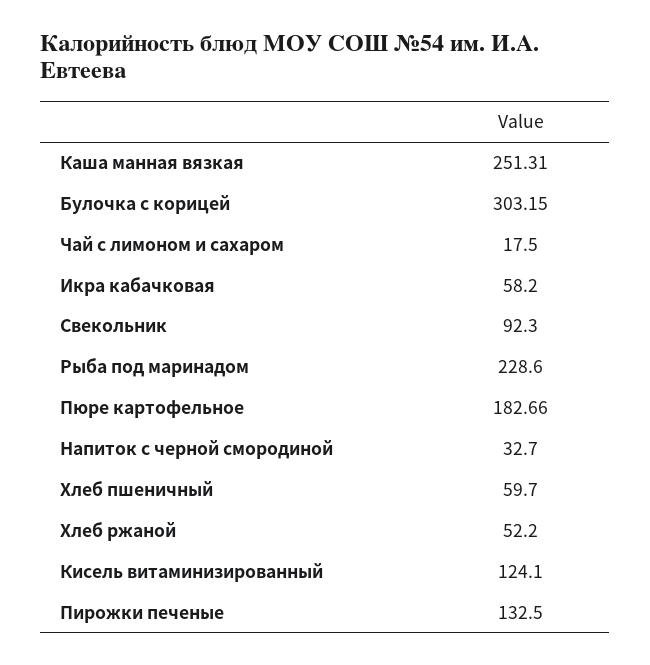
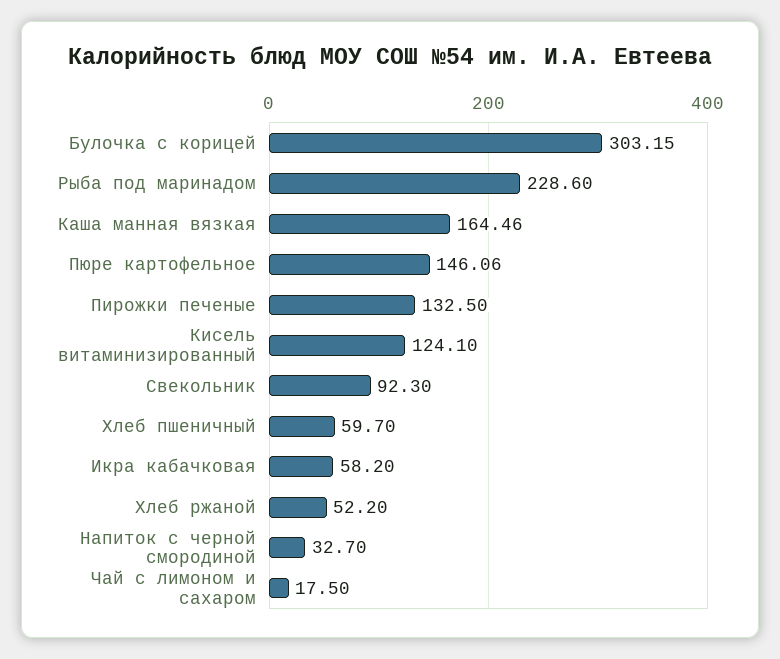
  {
-   "Каша манная вязкая": 251.31,
+   "Каша манная вязкая": 164.46,
    "Булочка с корицей": 303.15,
    "Чай с лимоном и сахаром": 17.5,
    "Икра кабачковая": 58.2,
    "Свекольник": 92.3,
    "Рыба под маринадом": 228.6,
-   "Пюре картофельное": 182.66,
+   "Пюре картофельное": 146.06,
    "Напиток с черной смородиной": 32.7,
    "Хлеб пшеничный": 59.7,
    "Хлеб ржаной": 52.2,
    "Кисель витаминизированный": 124.1,
    "Пирожки печеные": 132.5
  }

